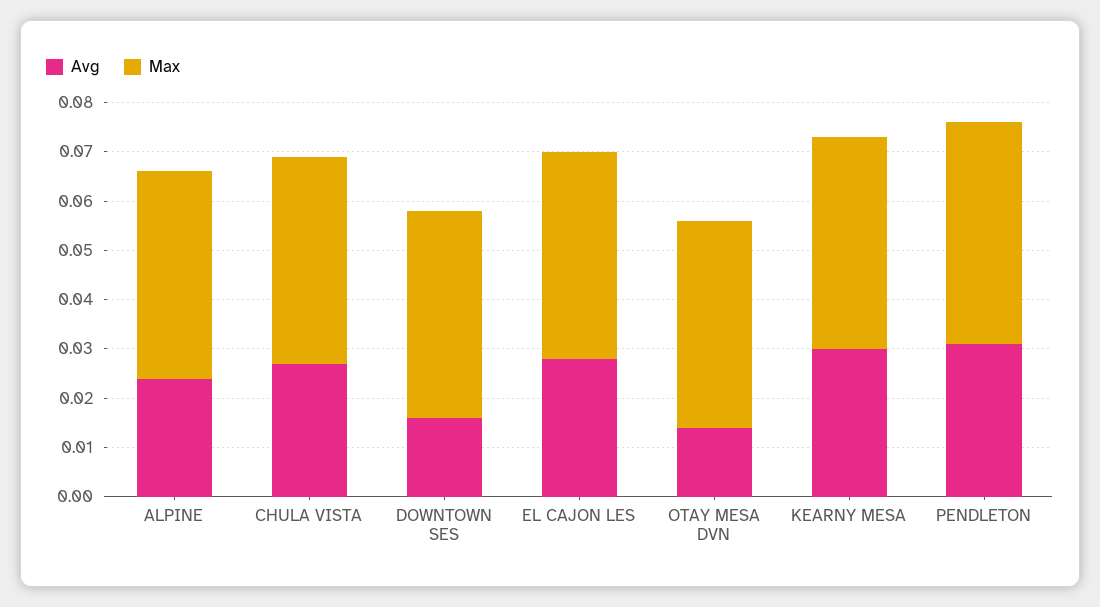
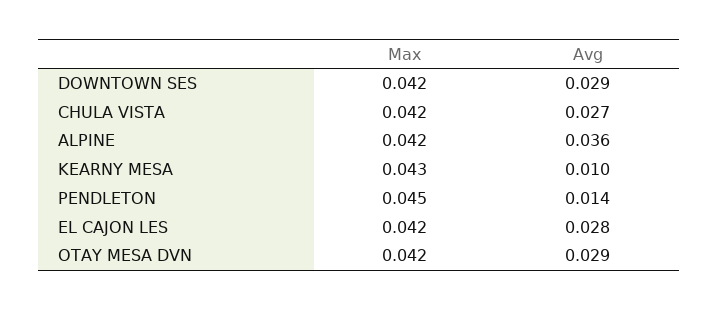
  {
    "Avg": {
-     "ALPINE": 0.025,
+     "ALPINE": 0.036,
      "CHULA VISTA": 0.027,
-     "DOWNTOWN SES": 0.015,
+     "DOWNTOWN SES": 0.029,
      "EL CAJON LES": 0.028,
-     "OTAY MESA DVN": 0.015,
+     "OTAY MESA DVN": 0.029,
-     "KEARNY MESA": 0.03,
+     "KEARNY MESA": 0.01,
-     "PENDLETON": 0.03
+     "PENDLETON": 0.014
    },
    "Max": {
      "ALPINE": 0.042,
      "CHULA VISTA": 0.042,
      "DOWNTOWN SES": 0.042,
      "EL CAJON LES": 0.042,
      "OTAY MESA DVN": 0.042,
      "KEARNY MESA": 0.043,
      "PENDLETON": 0.045
    }
  }

